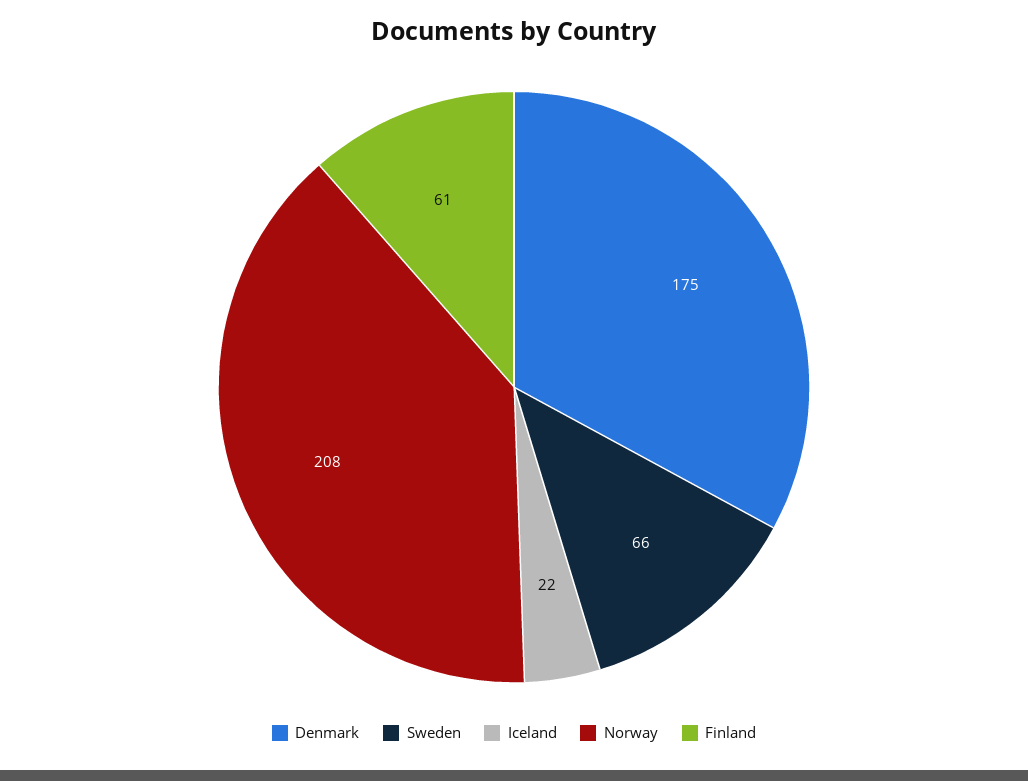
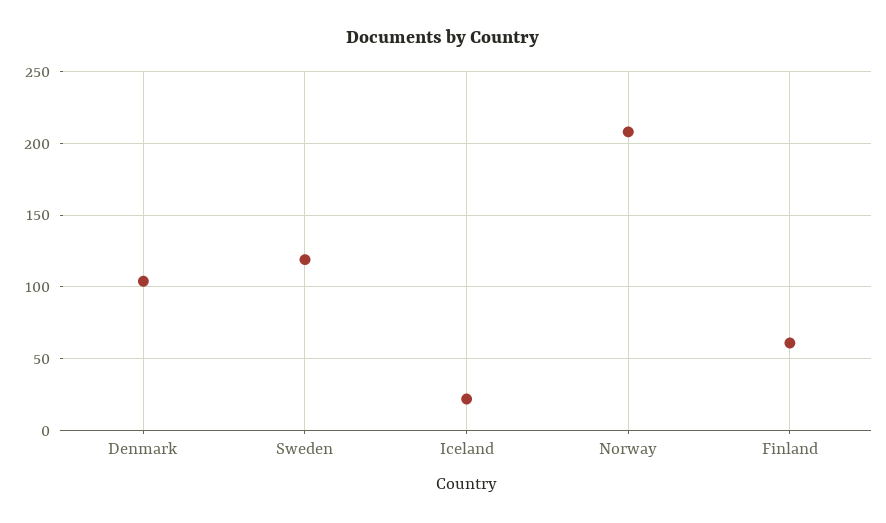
  {
-   "Denmark": 175,
+   "Denmark": 105,
-   "Sweden": 66,
+   "Sweden": 120,
    "Iceland": 22,
    "Norway": 208,
    "Finland": 61
  }

